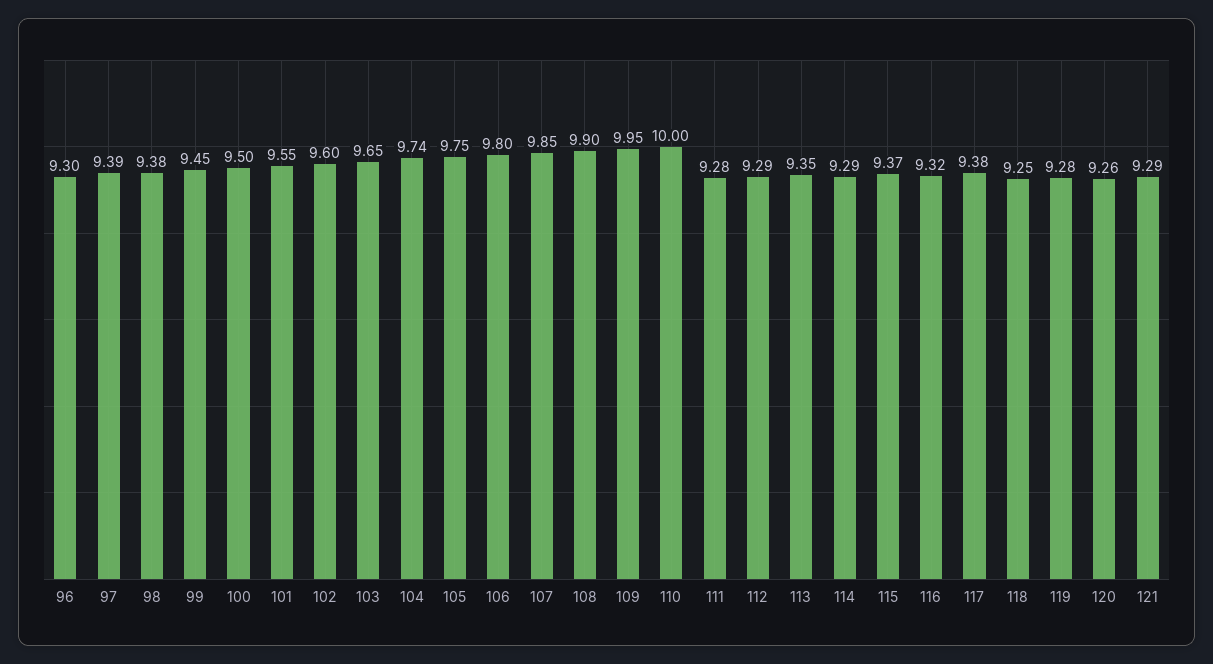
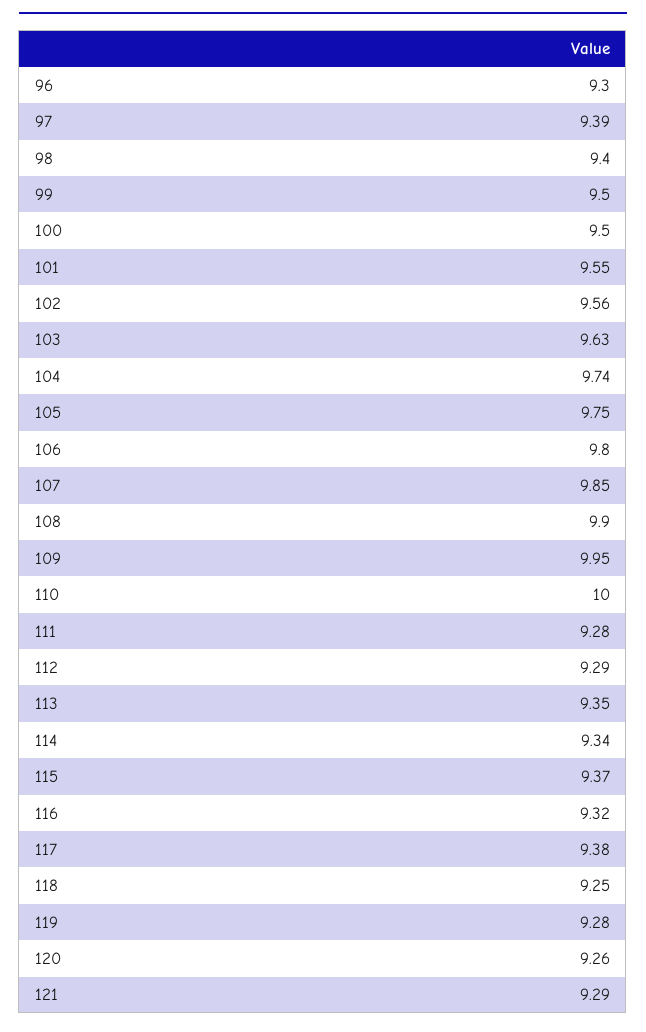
  {
    "96": 9.3,
    "97": 9.39,
-   "98": 9.38,
+   "98": 9.4,
-   "99": 9.45,
+   "99": 9.5,
    "100": 9.5,
    "101": 9.55,
-   "102": 9.6,
+   "102": 9.56,
-   "103": 9.65,
+   "103": 9.63,
    "104": 9.74,
    "105": 9.75,
    "106": 9.8,
    "107": 9.85,
    "108": 9.9,
    "109": 9.95,
    "110": 10,
    "111": 9.28,
    "112": 9.29,
    "113": 9.35,
-   "114": 9.29,
+   "114": 9.34,
    "115": 9.37,
    "116": 9.32,
    "117": 9.38,
    "118": 9.25,
    "119": 9.28,
    "120": 9.26,
    "121": 9.29
  }

